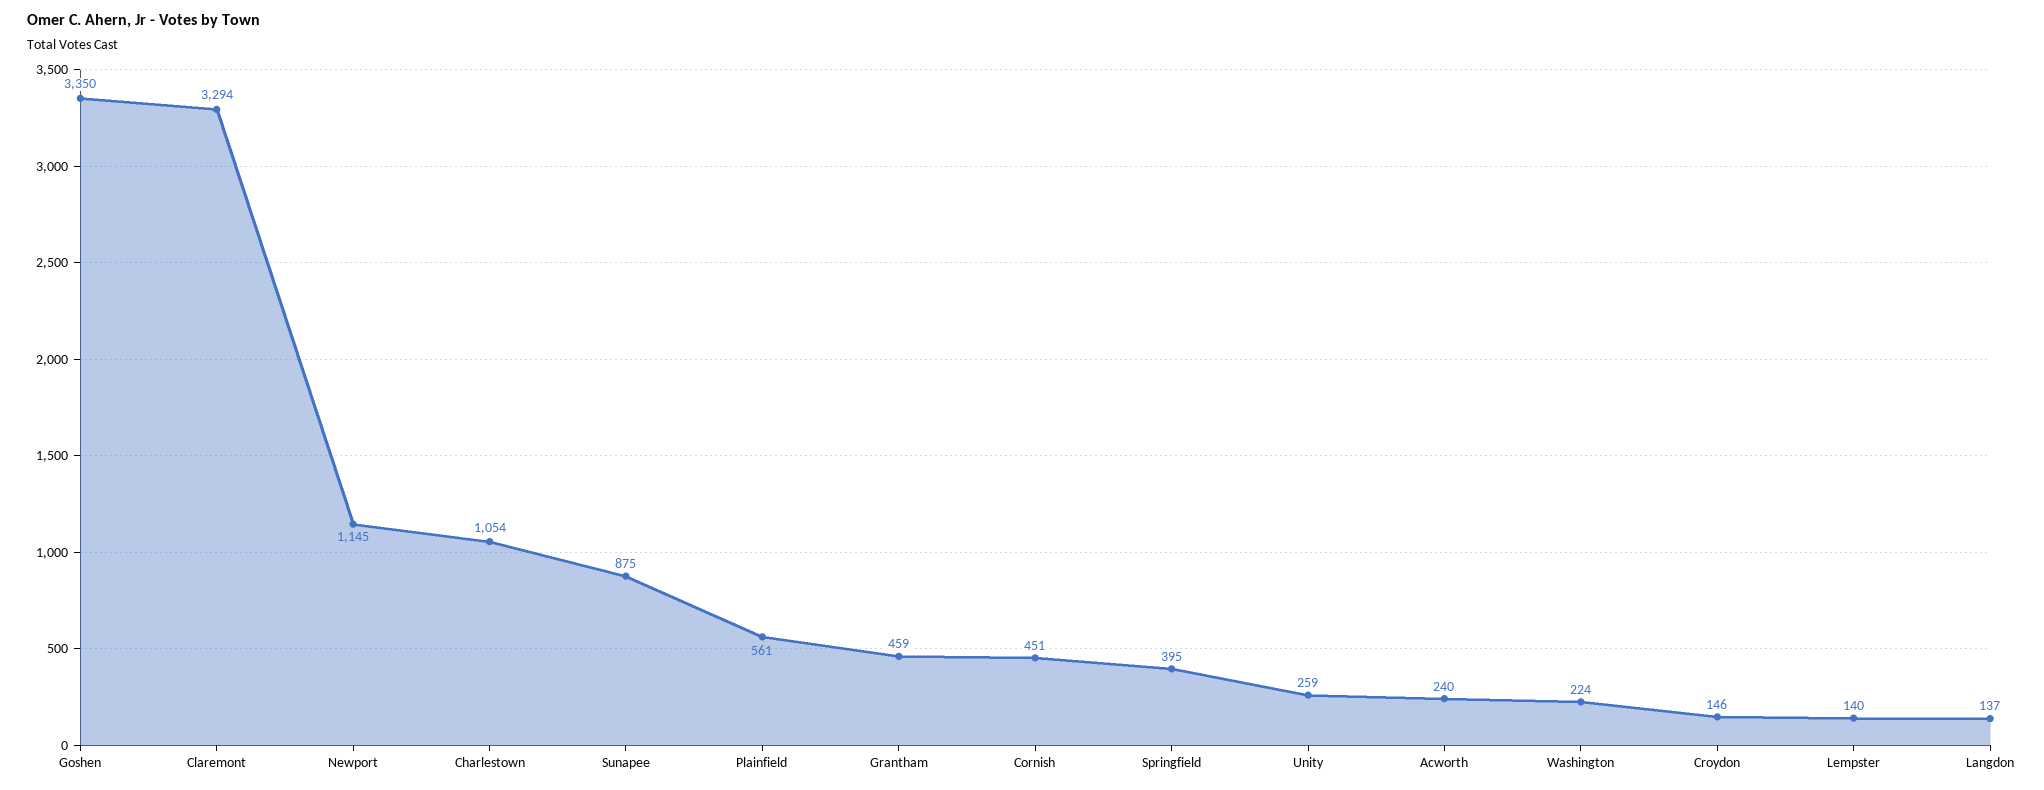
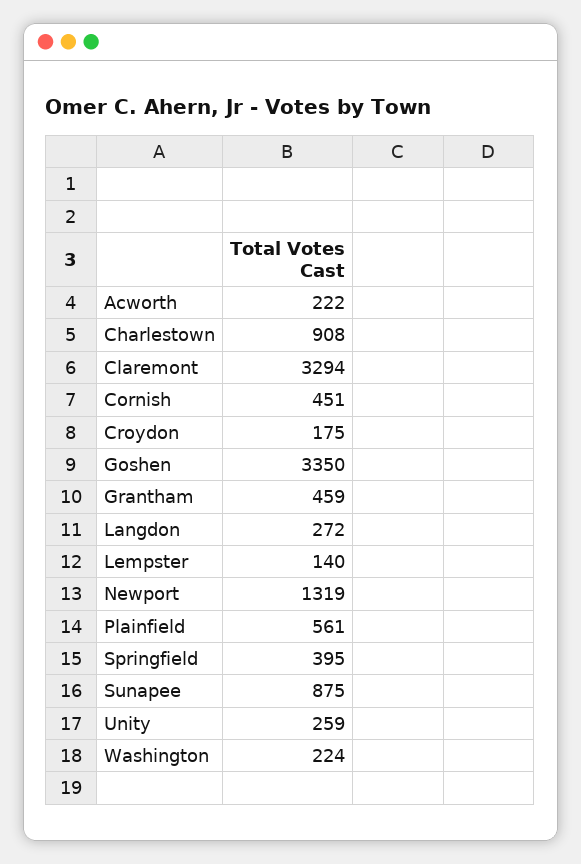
  {
    "Goshen": 3350,
    "Claremont": 3294,
-   "Newport": 1145,
+   "Newport": 1319,
-   "Charlestown": 1054,
+   "Charlestown": 908,
    "Sunapee": 875,
    "Plainfield": 561,
    "Grantham": 459,
    "Cornish": 451,
    "Springfield": 395,
    "Unity": 259,
-   "Acworth": 240,
+   "Acworth": 222,
    "Washington": 224,
-   "Croydon": 146,
+   "Croydon": 175,
    "Lempster": 140,
-   "Langdon": 137
+   "Langdon": 272
  }

